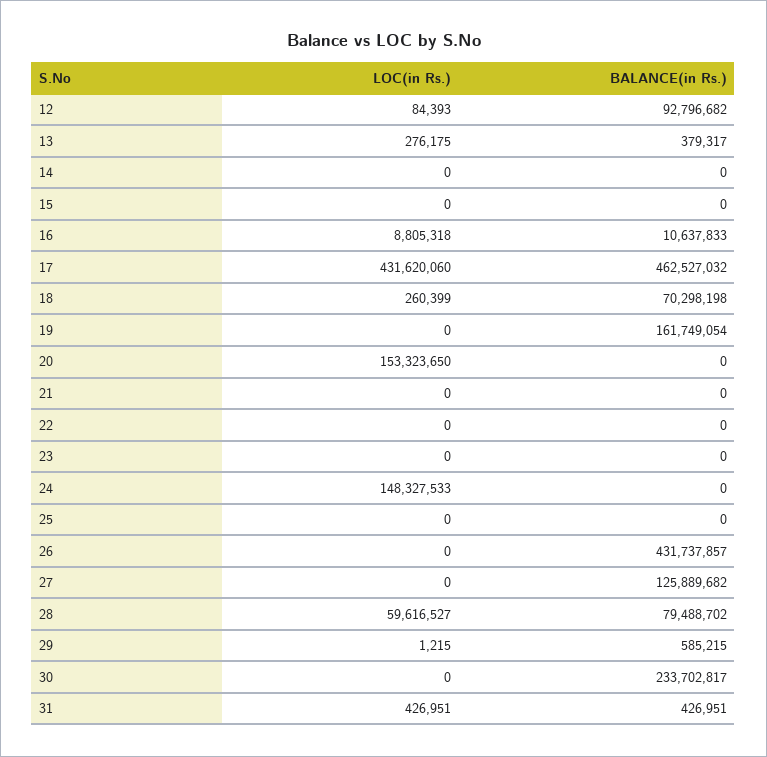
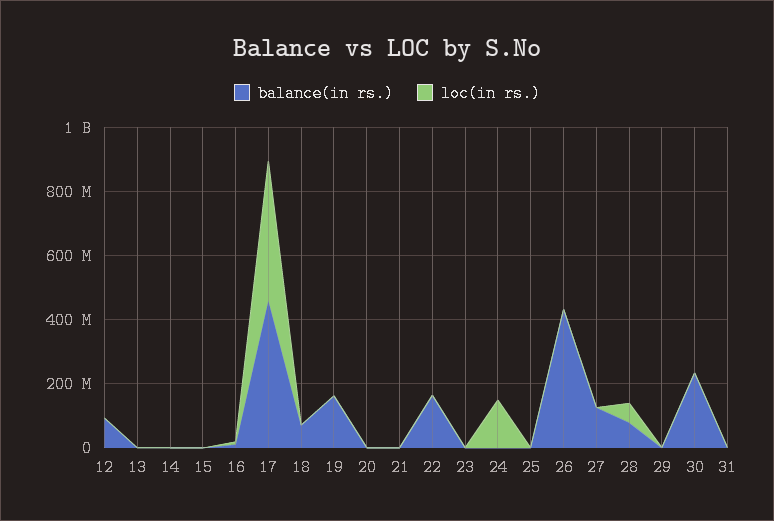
  {
    "LOC(in Rs.)": {
      "12": 84393,
      "13": 276175,
      "14": 0,
      "15": 0,
      "16": 8805318,
      "17": 431620060,
      "18": 260399,
      "19": 0,
-     "20": 153323650,
+     "20": 0,
      "21": 0,
      "22": 0,
      "23": 0,
      "24": 148327533,
      "25": 0,
      "26": 0,
      "27": 0,
      "28": 59616527,
      "29": 1215,
      "30": 0,
      "31": 426951
    },
    "BALANCE(in Rs.)": {
      "12": 92796682,
      "13": 379317,
      "14": 0,
      "15": 0,
      "16": 10637833,
      "17": 462527032,
      "18": 70298198,
      "19": 161749054,
      "20": 0,
      "21": 0,
-     "22": 0,
+     "22": 150000000,
      "23": 0,
      "24": 0,
      "25": 0,
      "26": 431737857,
      "27": 125889682,
      "28": 79488702,
      "29": 585215,
      "30": 233702817,
      "31": 426951
    }
  }

